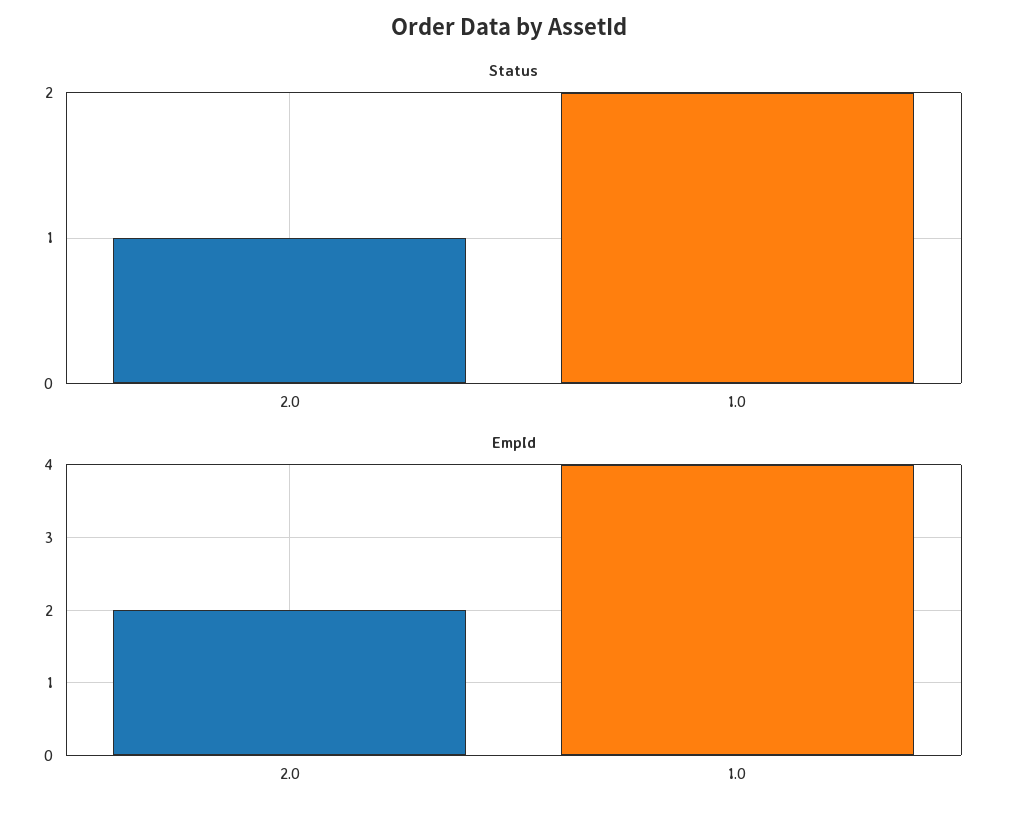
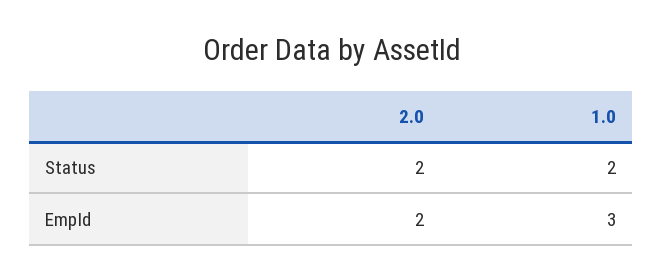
  {
    "Status": {
-     "2.0": 1,
+     "2.0": 2,
      "1.0": 2
    },
    "EmpId": {
      "2.0": 2,
-     "1.0": 4
+     "1.0": 3
    }
  }

